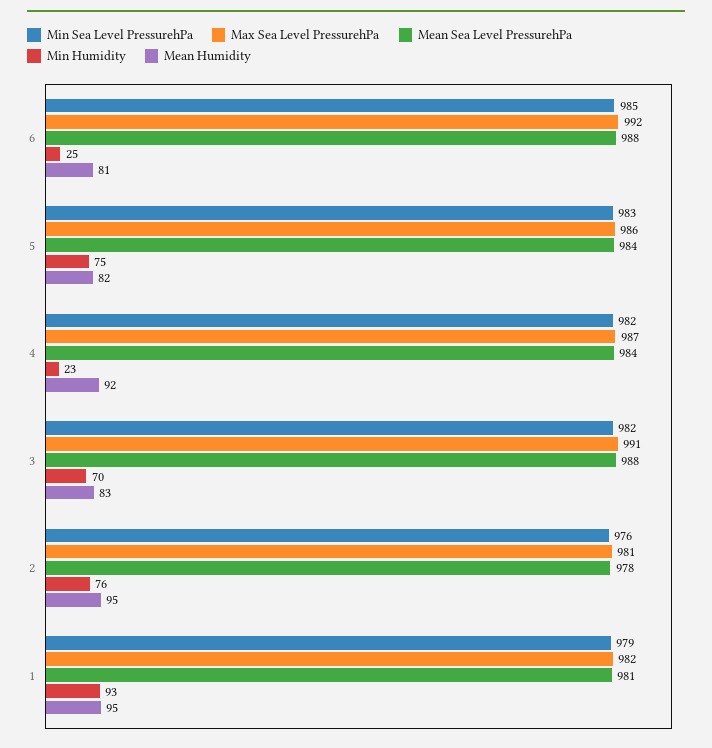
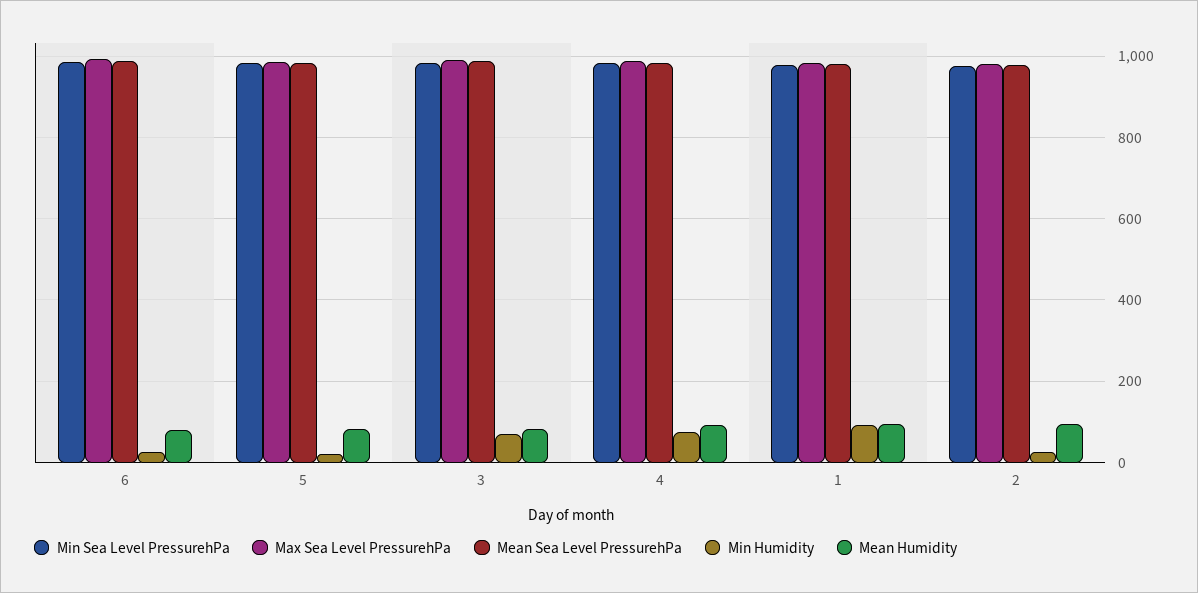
  {
    "Min Sea Level PressurehPa": {
      "6": 985,
      "5": 983,
      "4": 982,
      "3": 982,
      "2": 976,
      "1": 979
    },
    "Max Sea Level PressurehPa": {
      "6": 992,
      "5": 986,
      "4": 987,
      "3": 991,
      "2": 981,
      "1": 982
    },
    "Mean Sea Level PressurehPa": {
      "6": 988,
      "5": 984,
      "4": 984,
      "3": 988,
      "2": 978,
      "1": 981
    },
    "Min Humidity": {
      "6": 25,
-     "5": 75,
+     "5": 20,
-     "4": 23,
+     "4": 80,
      "3": 70,
-     "2": 76,
+     "2": 20,
      "1": 93
    },
    "Mean Humidity": {
      "6": 81,
      "5": 82,
      "4": 92,
      "3": 83,
      "2": 95,
      "1": 95
    }
  }

